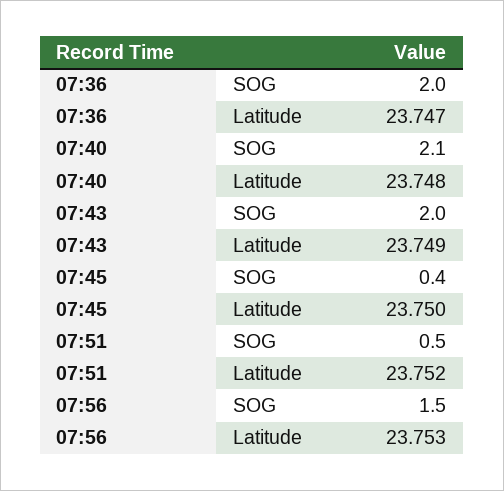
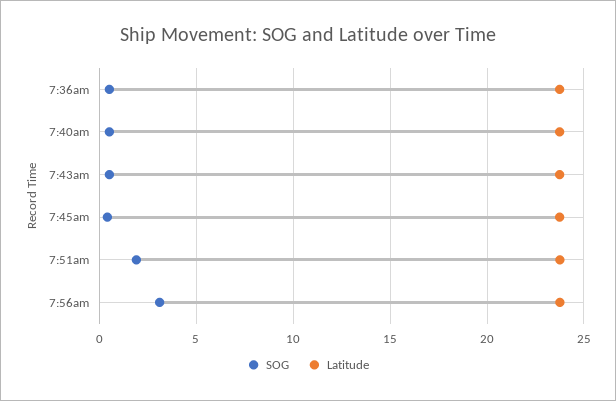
  {
    "SOG": {
-     "07:36": 2,
+     "07:36": 0.5,
-     "07:40": 2.1,
+     "07:40": 0.5,
-     "07:43": 2,
+     "07:43": 0.5,
      "07:45": 0.4,
-     "07:51": 0.5,
+     "07:51": 2,
-     "07:56": 1.5
+     "07:56": 3
    },
    "Latitude": {
      "07:36": 23.747,
      "07:40": 23.748,
      "07:43": 23.749,
      "07:45": 23.75,
      "07:51": 23.752,
      "07:56": 23.753
    }
  }

